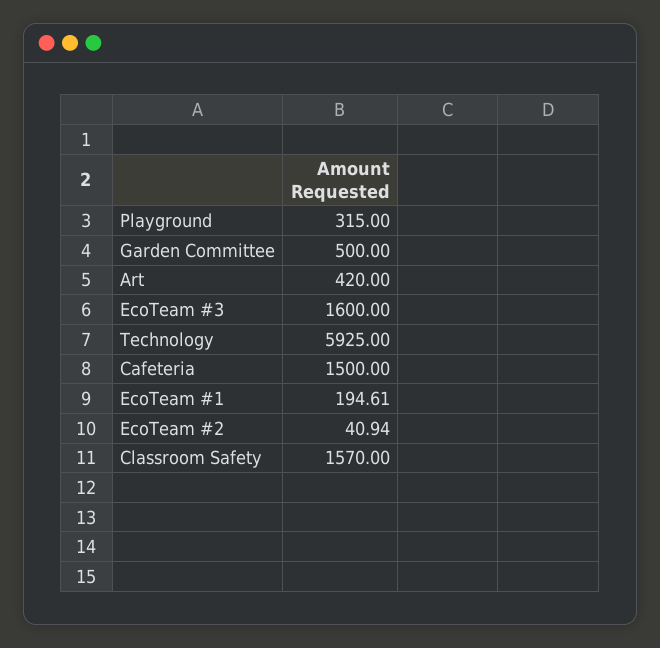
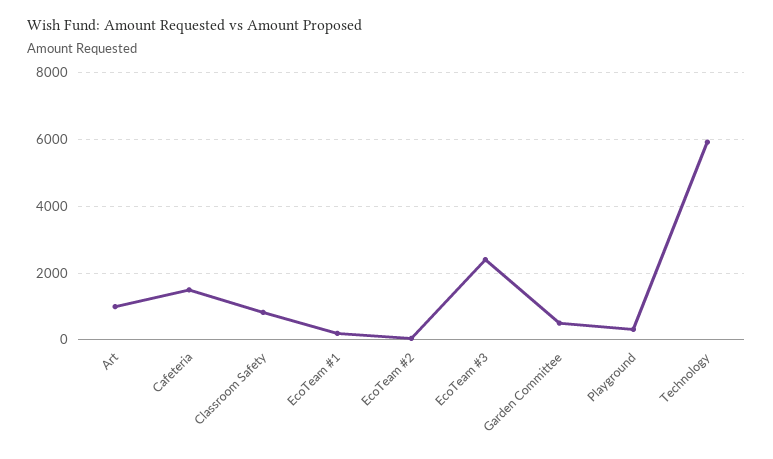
  {
    "Playground": 315,
    "Garden Committee": 500,
-   "Art": 420,
+   "Art": 1000,
-   "EcoTeam #3": 1600,
+   "EcoTeam #3": 2400,
    "Technology": 5925,
    "Cafeteria": 1500,
    "EcoTeam #1": 194.61,
    "EcoTeam #2": 40.94,
-   "Classroom Safety": 1570
+   "Classroom Safety": 800
  }

